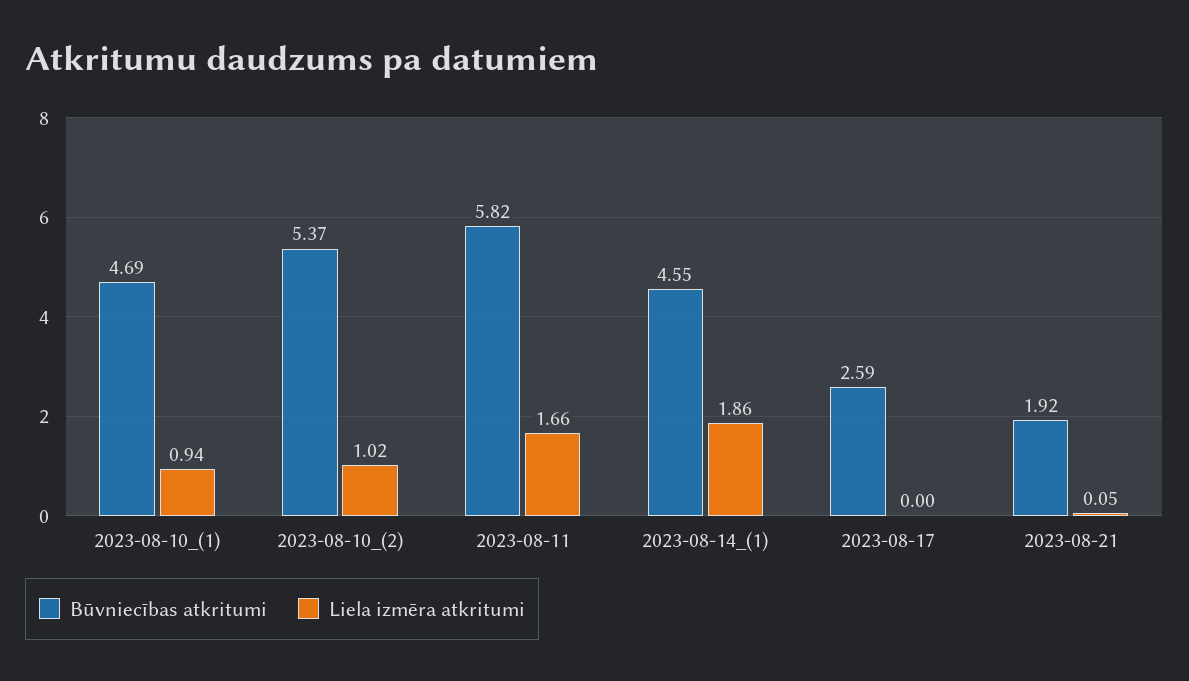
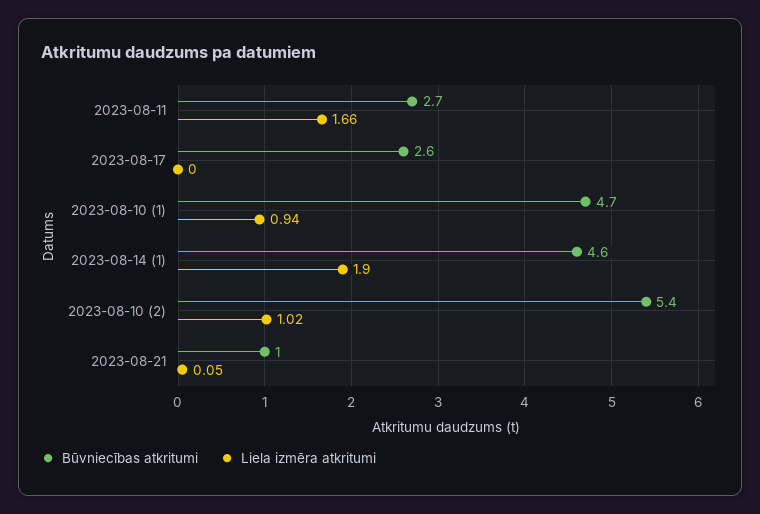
  {
    "Būvniecības atkritumi": {
      "2023-08-10_(1)": 4.69,
      "2023-08-10_(2)": 5.37,
-     "2023-08-11": 5.82,
+     "2023-08-11": 2.7,
      "2023-08-14_(1)": 4.55,
      "2023-08-17": 2.59,
-     "2023-08-21": 1.92
+     "2023-08-21": 1
    },
    "Liela izmēra atkritumi": {
      "2023-08-10_(1)": 0.94,
      "2023-08-10_(2)": 1.02,
      "2023-08-11": 1.66,
-     "2023-08-14_(1)": 1.86,
+     "2023-08-14_(1)": 1.9,
      "2023-08-17": 0,
      "2023-08-21": 0.05
    }
  }

